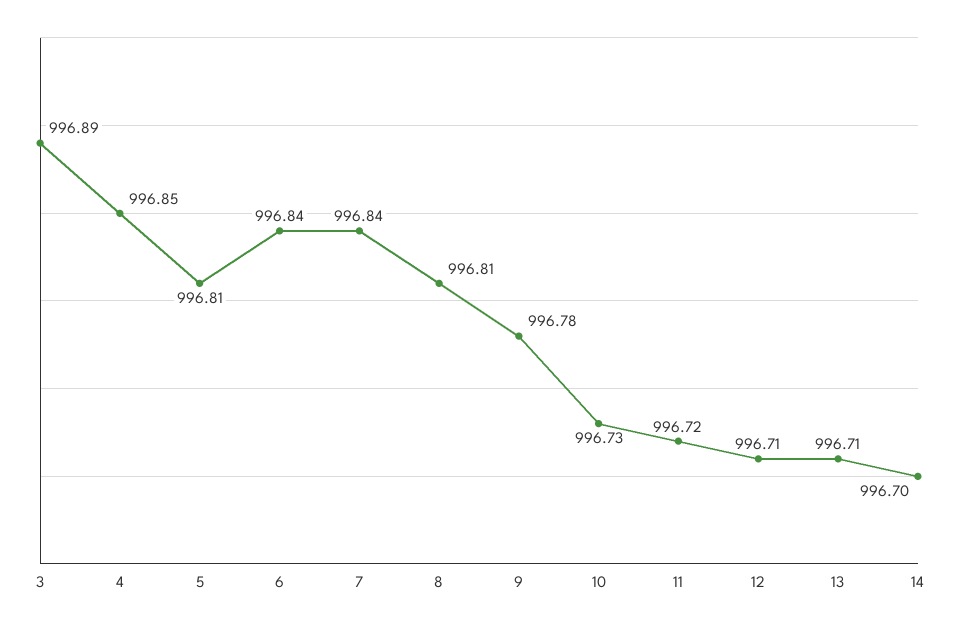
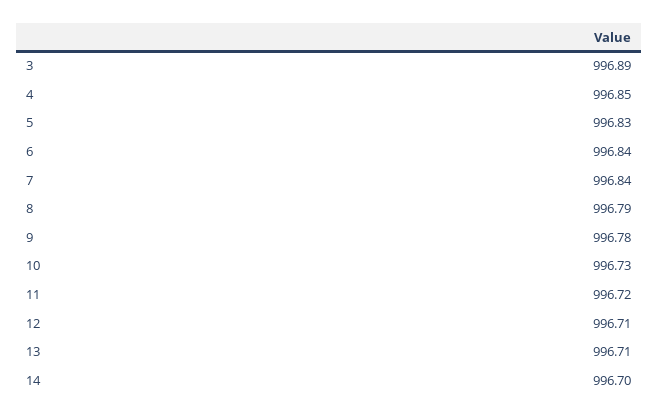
  {
    "3": 996.89,
    "4": 996.85,
-   "5": 996.81,
+   "5": 996.83,
    "6": 996.84,
    "7": 996.84,
-   "8": 996.81,
+   "8": 996.79,
    "9": 996.78,
    "10": 996.73,
    "11": 996.72,
    "12": 996.71,
    "13": 996.71,
    "14": 996.7
  }

